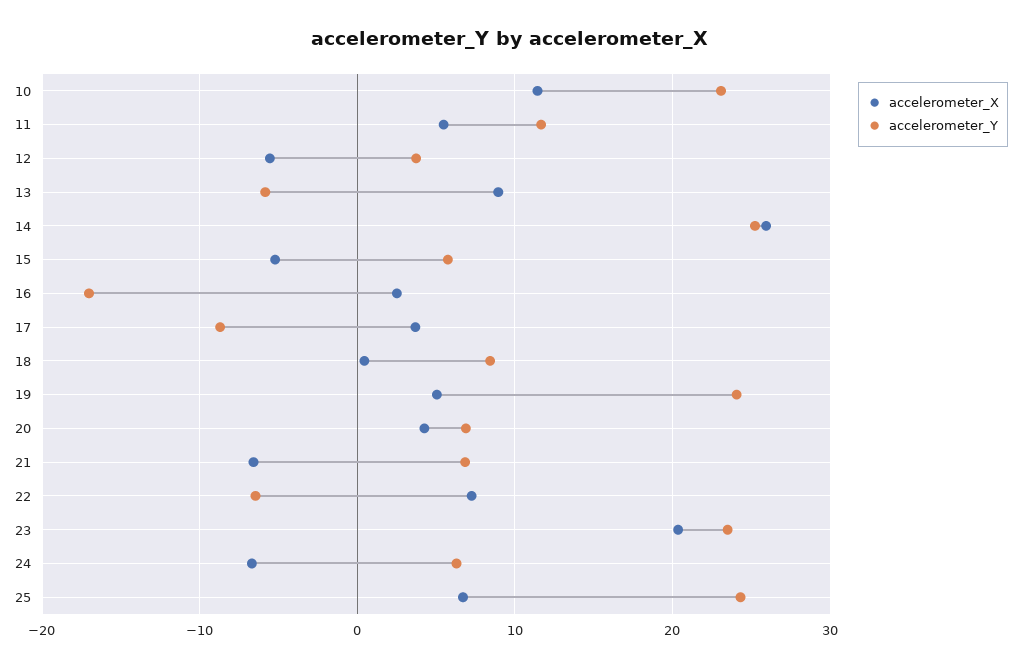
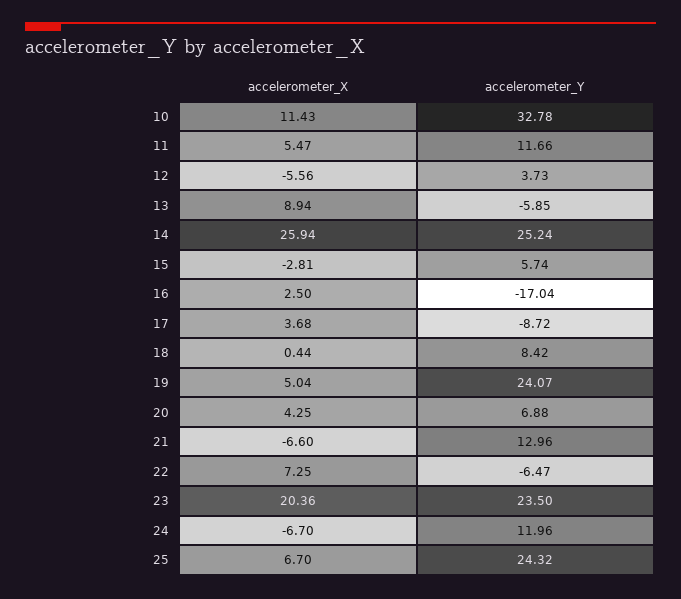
  {
    "accelerometer_X": {
      "10": 11.43,
      "11": 5.47,
      "12": -5.56,
      "13": 8.94,
      "14": 25.94,
-     "15": -5,
+     "15": -2.81,
      "16": 2.5,
      "17": 3.68,
      "18": 0.44,
      "19": 5.04,
      "20": 4.25,
      "21": -6.6,
      "22": 7.25,
      "23": 20.36,
      "24": -6.7,
      "25": 6.7
    },
    "accelerometer_Y": {
-     "10": 23,
+     "10": 32.78,
      "11": 11.66,
      "12": 3.73,
      "13": -5.85,
      "14": 25.24,
      "15": 5.74,
      "16": -17.04,
      "17": -8.72,
      "18": 8.42,
      "19": 24.07,
      "20": 6.88,
-     "21": 7,
+     "21": 12.96,
      "22": -6.47,
      "23": 23.5,
-     "24": 6,
+     "24": 11.96,
      "25": 24.32
    }
  }

